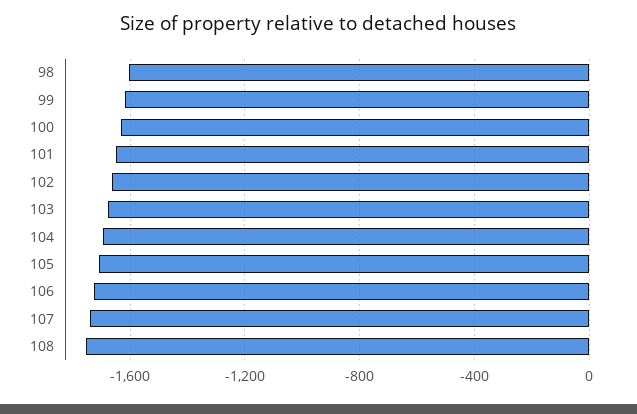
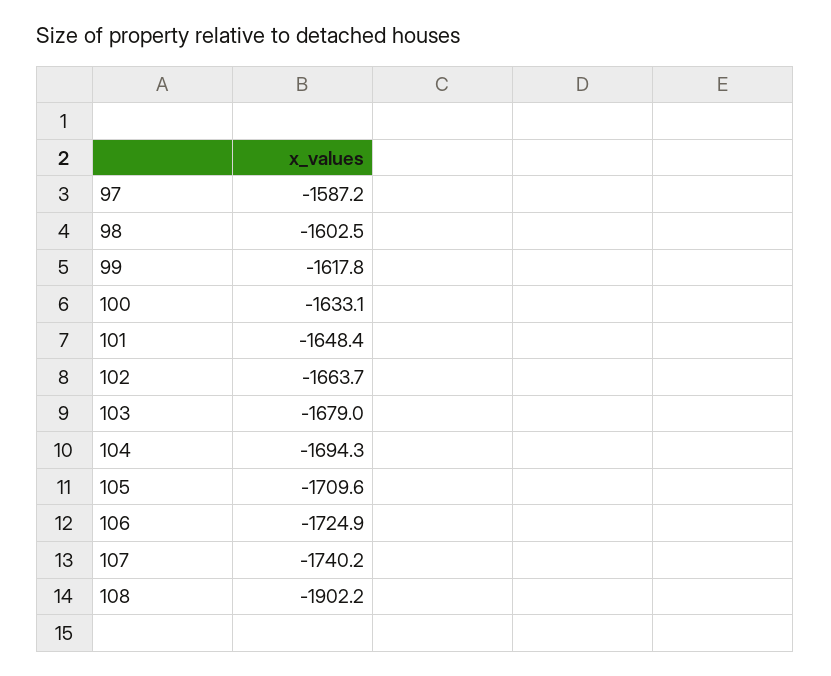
  {
    "98": -1602.5,
    "99": -1617.8,
    "100": -1633.1,
    "101": -1648.4,
    "102": -1663.7,
    "103": -1679,
    "104": -1694.3,
    "105": -1709.6,
    "106": -1724.9,
    "107": -1740.2,
-   "108": -1750
+   "108": -1902.2,
+   "97": -1587.2
  }

